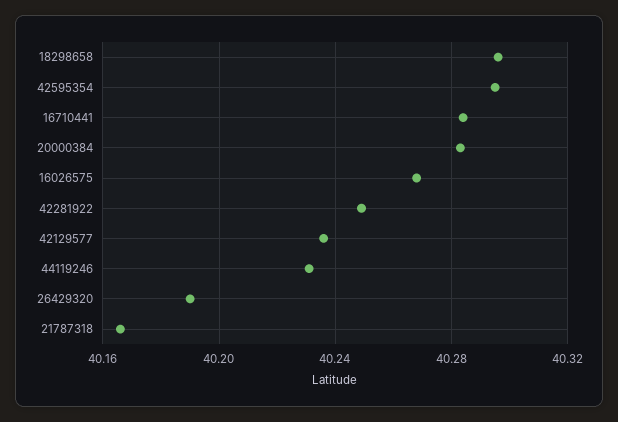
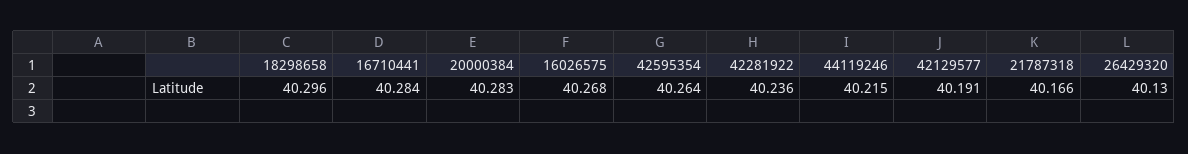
  {
    "18298658": 40.296,
-   "42595354": 40.295,
+   "42595354": 40.264,
    "16710441": 40.284,
    "20000384": 40.283,
    "16026575": 40.268,
-   "42281922": 40.25,
+   "42281922": 40.236,
-   "42129577": 40.235,
+   "42129577": 40.191,
-   "44119246": 40.23,
+   "44119246": 40.215,
-   "26429320": 40.19,
+   "26429320": 40.13,
    "21787318": 40.166
  }

